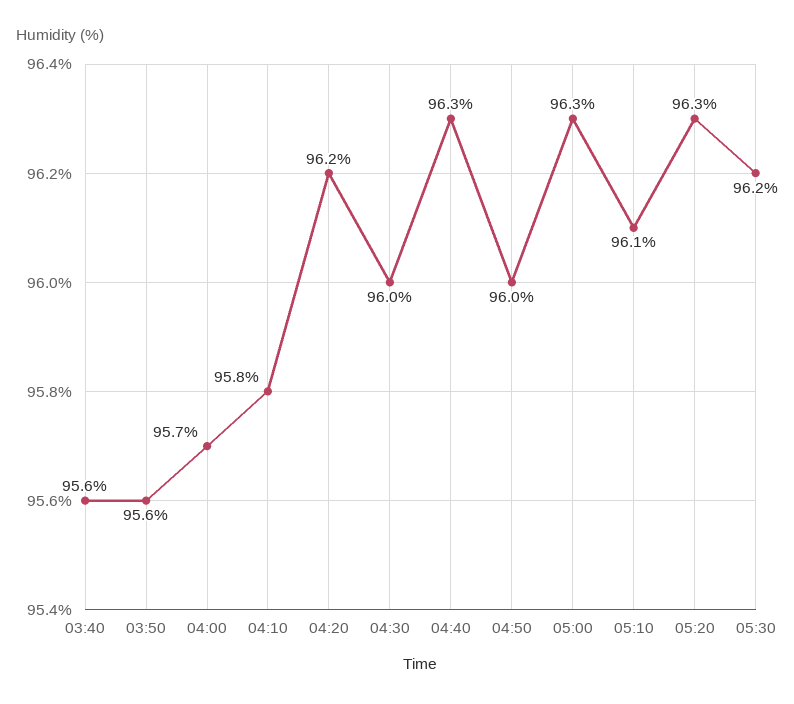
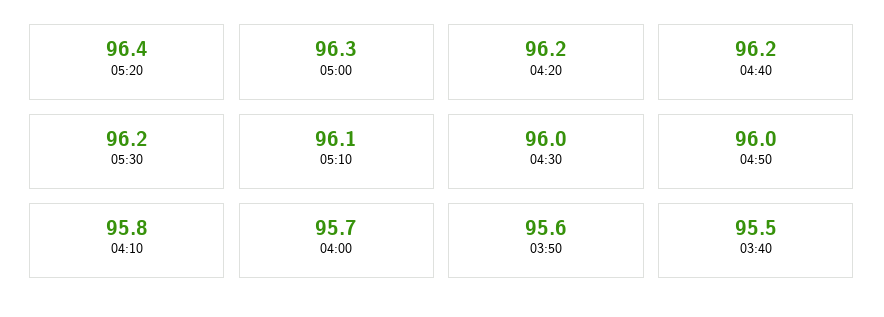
  {
-   "03:40": 95.6,
+   "03:40": 95.5,
    "03:50": 95.6,
    "04:00": 95.7,
    "04:10": 95.8,
    "04:20": 96.2,
    "04:30": 96,
-   "04:40": 96.3,
+   "04:40": 96.2,
    "04:50": 96,
    "05:00": 96.3,
    "05:10": 96.1,
-   "05:20": 96.3,
+   "05:20": 96.4,
    "05:30": 96.2
  }

